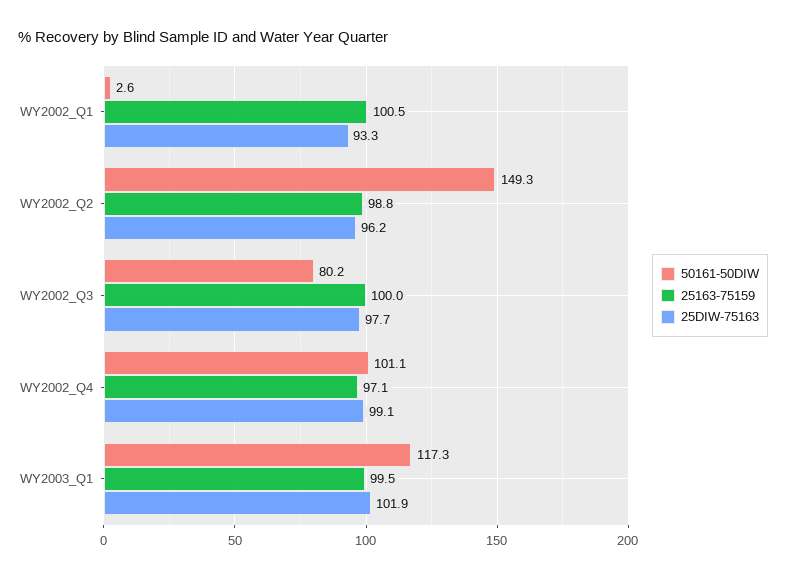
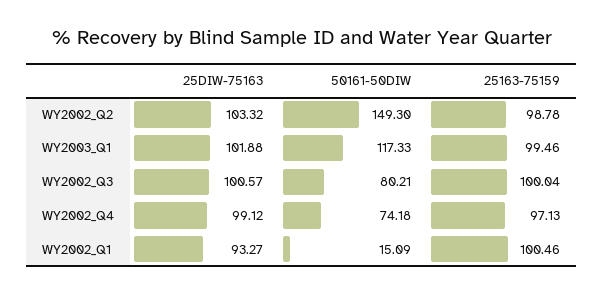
  {
    "50161-50DIW": {
-     "WY2002_Q1": 2.6,
+     "WY2002_Q1": 15.09,
      "WY2002_Q2": 149.3,
      "WY2002_Q3": 80.21,
-     "WY2002_Q4": 101.1,
+     "WY2002_Q4": 74.18,
      "WY2003_Q1": 117.33
    },
    "25163-75159": {
      "WY2002_Q1": 100.46,
      "WY2002_Q2": 98.78,
      "WY2002_Q3": 100.04,
      "WY2002_Q4": 97.13,
      "WY2003_Q1": 99.46
    },
    "25DIW-75163": {
      "WY2002_Q1": 93.27,
-     "WY2002_Q2": 96.2,
+     "WY2002_Q2": 103.32,
-     "WY2002_Q3": 97.7,
+     "WY2002_Q3": 100.57,
      "WY2002_Q4": 99.12,
      "WY2003_Q1": 101.88
    }
  }

